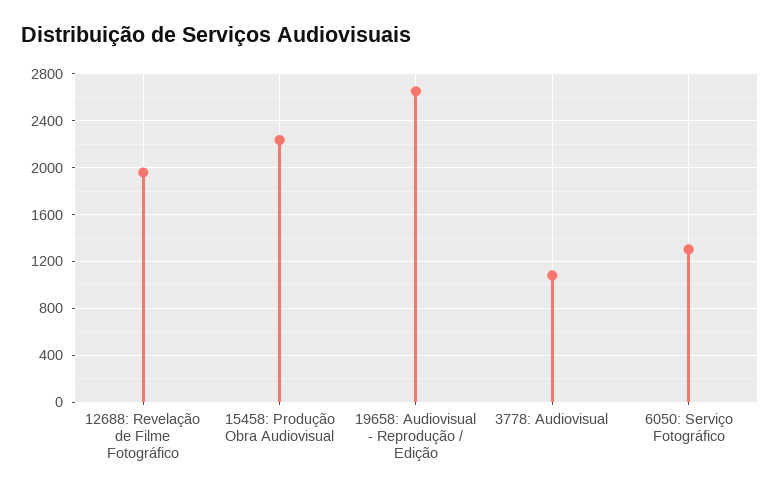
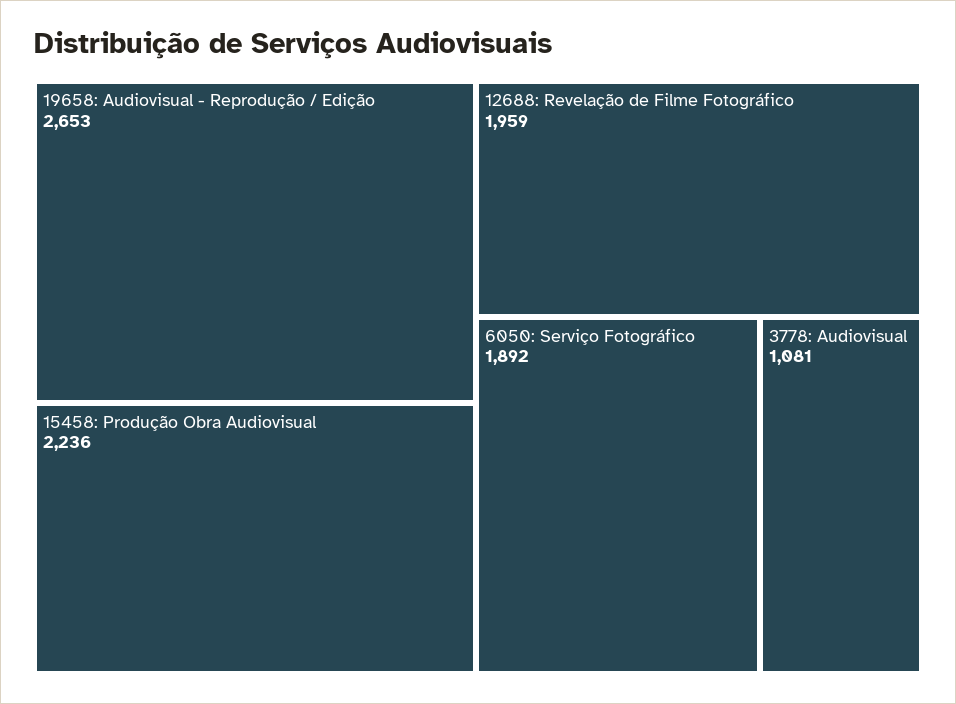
  {
    "12688: Revelação de Filme Fotográfico": 1959,
    "15458: Produção Obra Audiovisual": 2236,
    "19658: Audiovisual - Reprodução / Edição": 2653,
    "3778: Audiovisual": 1081,
-   "6050: Serviço Fotográfico": 1300
+   "6050: Serviço Fotográfico": 1892
  }

